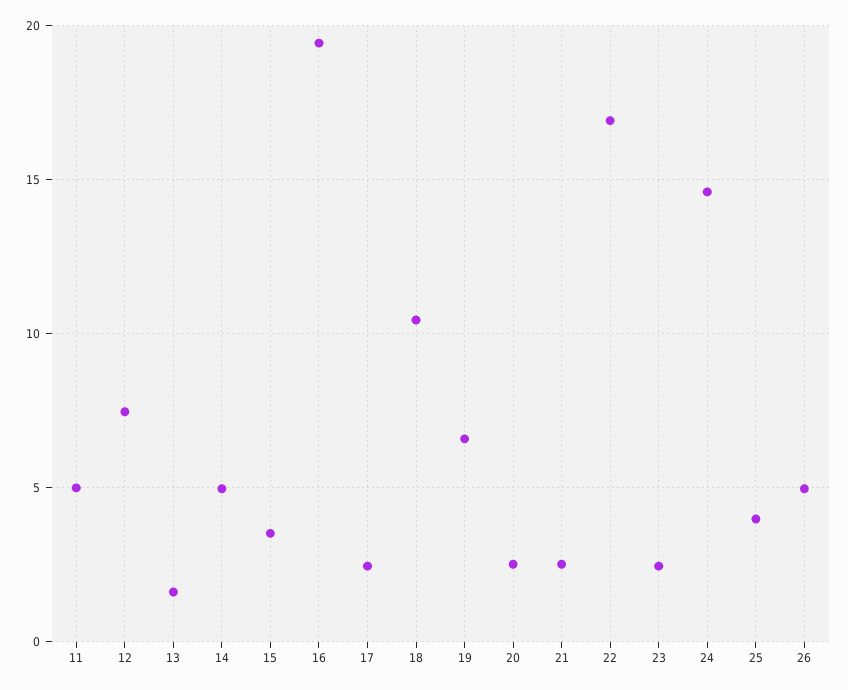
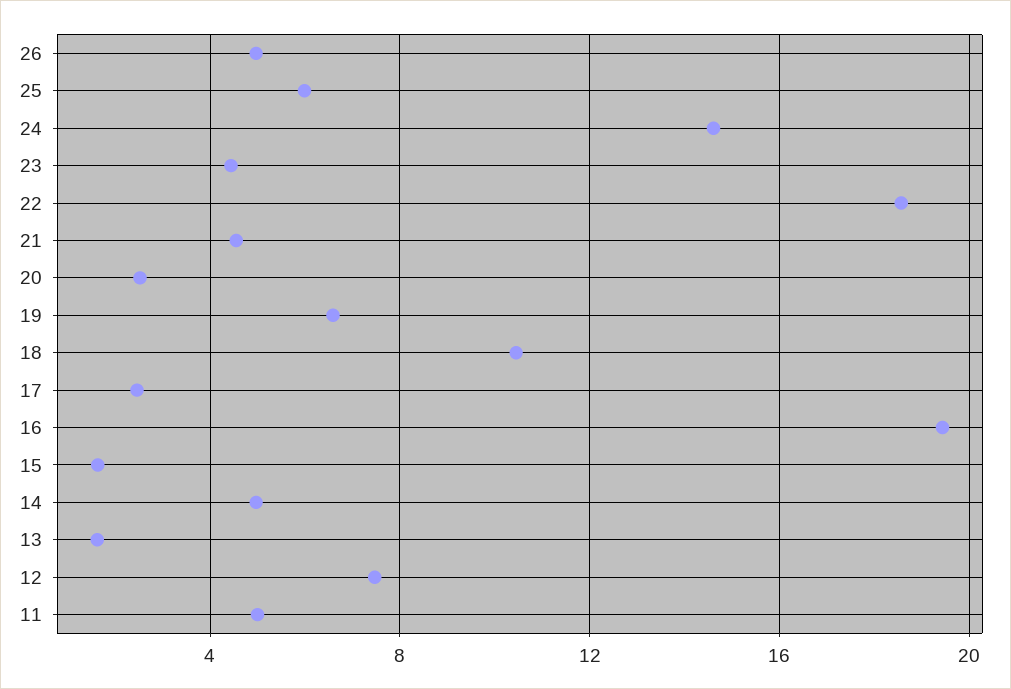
  {
    "11": 5,
    "12": 7.5,
    "13": 1.5,
    "14": 5,
-   "15": 3.5,
+   "15": 1.5,
    "16": 19.5,
    "17": 2.5,
    "18": 10.5,
    "19": 6.5,
    "20": 2.5,
-   "21": 2.5,
+   "21": 4.5,
-   "22": 17,
+   "22": 18.5,
-   "23": 2.5,
+   "23": 4.5,
    "24": 14.5,
-   "25": 4,
+   "25": 6,
    "26": 5
  }

